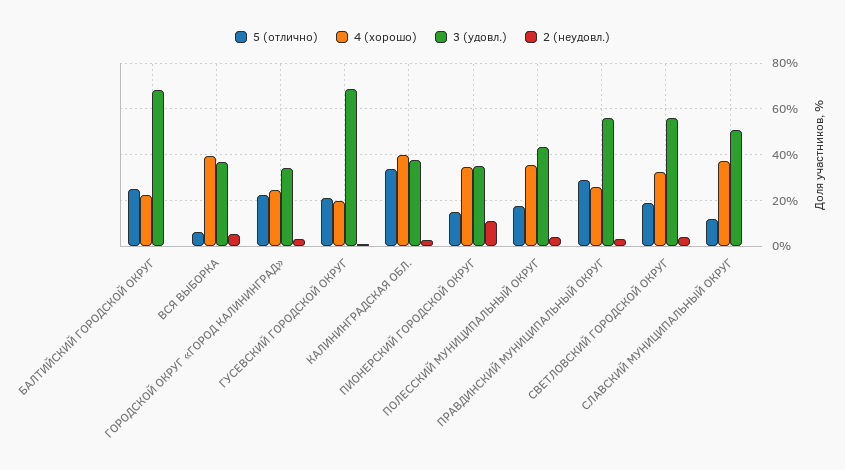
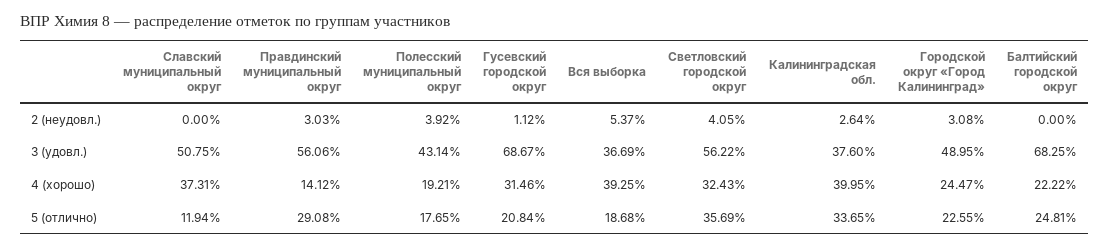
  {
    "5 (отлично)": {
      "БАЛТИЙСКИЙ ГОРОДСКОЙ ОКРУГ": 24.81,
-     "ВСЯ ВЫБОРКА": 5,
+     "ВСЯ ВЫБОРКА": 18.68,
      "ГОРОДСКОЙ ОКРУГ «ГОРОД КАЛИНИНГРАД»": 22.55,
      "ГУСЕВСКИЙ ГОРОДСКОЙ ОКРУГ": 20.84,
      "КАЛИНИНГРАДСКАЯ ОБЛ.": 33.65,
-     "ПИОНЕРСКИЙ ГОРОДСКОЙ ОКРУГ": 15,
      "ПОЛЕССКИЙ МУНИЦИПАЛЬНЫЙ ОКРУГ": 17.65,
      "ПРАВДИНСКИЙ МУНИЦИПАЛЬНЫЙ ОКРУГ": 29.08,
-     "СВЕТЛОВСКИЙ ГОРОДСКОЙ ОКРУГ": 20,
+     "СВЕТЛОВСКИЙ ГОРОДСКОЙ ОКРУГ": 35.69,
      "СЛАВСКИЙ МУНИЦИПАЛЬНЫЙ ОКРУГ": 11.94
    },
    "4 (хорошо)": {
      "БАЛТИЙСКИЙ ГОРОДСКОЙ ОКРУГ": 22.22,
      "ВСЯ ВЫБОРКА": 39.25,
      "ГОРОДСКОЙ ОКРУГ «ГОРОД КАЛИНИНГРАД»": 24.47,
-     "ГУСЕВСКИЙ ГОРОДСКОЙ ОКРУГ": 20,
+     "ГУСЕВСКИЙ ГОРОДСКОЙ ОКРУГ": 31.46,
      "КАЛИНИНГРАДСКАЯ ОБЛ.": 39.95,
-     "ПИОНЕРСКИЙ ГОРОДСКОЙ ОКРУГ": 35,
-     "ПОЛЕССКИЙ МУНИЦИПАЛЬНЫЙ ОКРУГ": 35,
+     "ПОЛЕССКИЙ МУНИЦИПАЛЬНЫЙ ОКРУГ": 19.21,
-     "ПРАВДИНСКИЙ МУНИЦИПАЛЬНЫЙ ОКРУГ": 25,
+     "ПРАВДИНСКИЙ МУНИЦИПАЛЬНЫЙ ОКРУГ": 14.12,
      "СВЕТЛОВСКИЙ ГОРОДСКОЙ ОКРУГ": 32.43,
      "СЛАВСКИЙ МУНИЦИПАЛЬНЫЙ ОКРУГ": 37.31
    },
    "3 (удовл.)": {
      "БАЛТИЙСКИЙ ГОРОДСКОЙ ОКРУГ": 68.25,
      "ВСЯ ВЫБОРКА": 36.69,
-     "ГОРОДСКОЙ ОКРУГ «ГОРОД КАЛИНИНГРАД»": 35,
+     "ГОРОДСКОЙ ОКРУГ «ГОРОД КАЛИНИНГРАД»": 48.95,
      "ГУСЕВСКИЙ ГОРОДСКОЙ ОКРУГ": 68.67,
      "КАЛИНИНГРАДСКАЯ ОБЛ.": 37.6,
-     "ПИОНЕРСКИЙ ГОРОДСКОЙ ОКРУГ": 35,
      "ПОЛЕССКИЙ МУНИЦИПАЛЬНЫЙ ОКРУГ": 43.14,
      "ПРАВДИНСКИЙ МУНИЦИПАЛЬНЫЙ ОКРУГ": 56.06,
      "СВЕТЛОВСКИЙ ГОРОДСКОЙ ОКРУГ": 56.22,
      "СЛАВСКИЙ МУНИЦИПАЛЬНЫЙ ОКРУГ": 50.75
    },
    "2 (неудовл.)": {
      "БАЛТИЙСКИЙ ГОРОДСКОЙ ОКРУГ": 0,
      "ВСЯ ВЫБОРКА": 5.37,
      "ГОРОДСКОЙ ОКРУГ «ГОРОД КАЛИНИНГРАД»": 3.08,
      "ГУСЕВСКИЙ ГОРОДСКОЙ ОКРУГ": 1.12,
      "КАЛИНИНГРАДСКАЯ ОБЛ.": 2.64,
-     "ПИОНЕРСКИЙ ГОРОДСКОЙ ОКРУГ": 10,
      "ПОЛЕССКИЙ МУНИЦИПАЛЬНЫЙ ОКРУГ": 3.92,
      "ПРАВДИНСКИЙ МУНИЦИПАЛЬНЫЙ ОКРУГ": 3.03,
      "СВЕТЛОВСКИЙ ГОРОДСКОЙ ОКРУГ": 4.05,
      "СЛАВСКИЙ МУНИЦИПАЛЬНЫЙ ОКРУГ": 0
    }
  }

